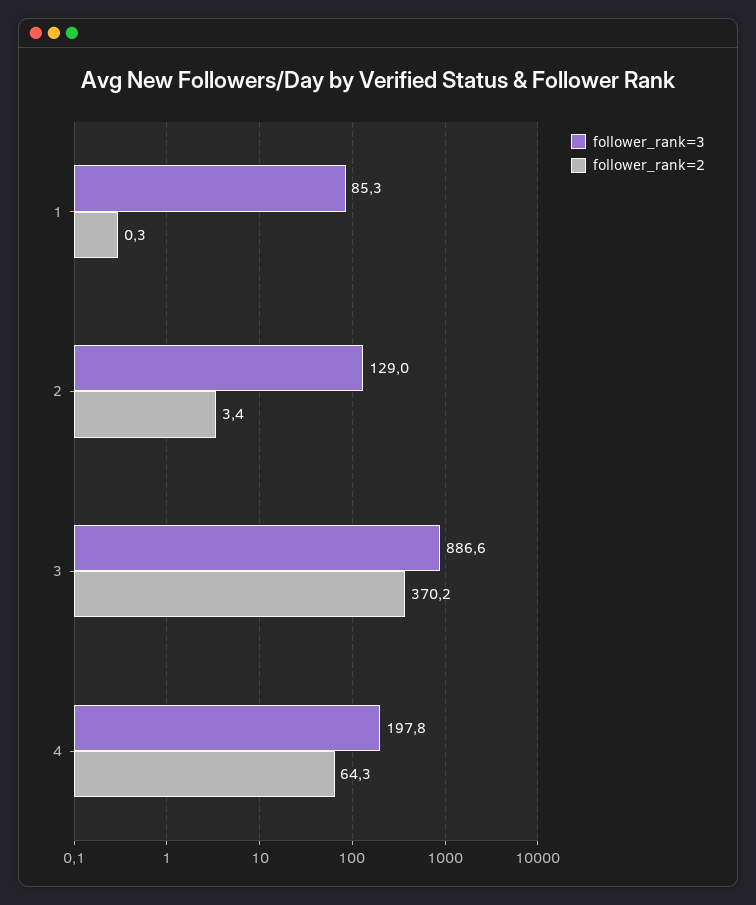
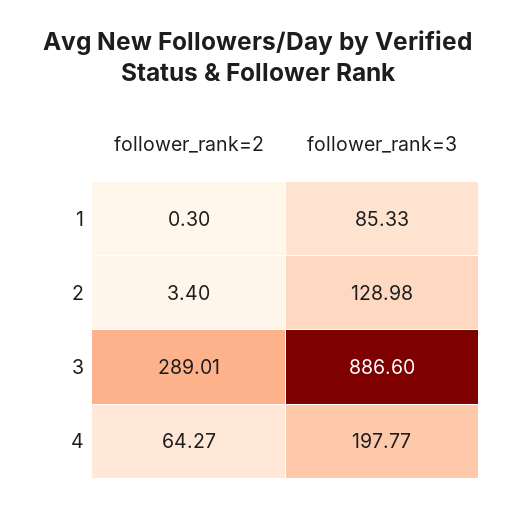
  {
    "follower_rank=3": {
      "1": 85.33,
      "2": 128.98,
      "3": 886.6,
      "4": 197.77
    },
    "follower_rank=2": {
      "1": 0.3,
      "2": 3.4,
-     "3": 370.2,
+     "3": 289.01,
      "4": 64.27
    }
  }

